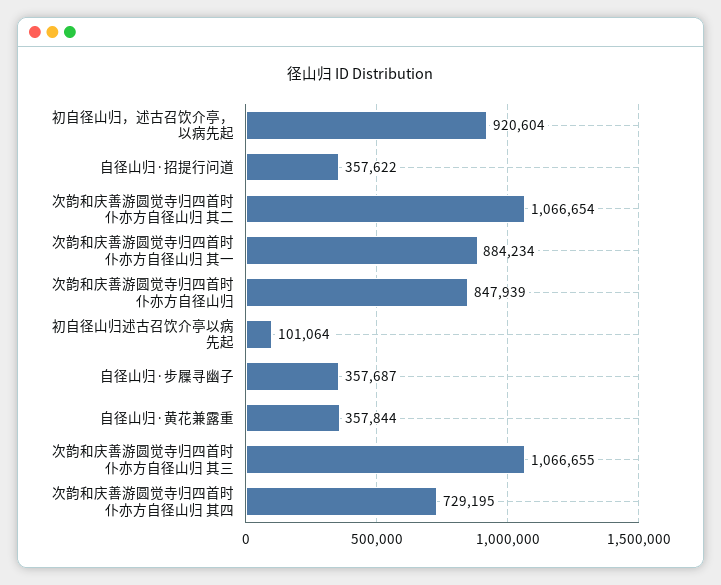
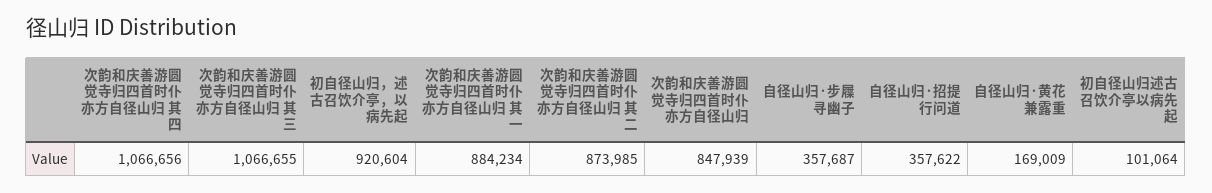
  {
    "初自径山归，述古召饮介亭，以病先起": 920604,
    "自径山归·招提行问道": 357622,
-   "次韵和庆善游圆觉寺归四首时仆亦方自径山归 其二": 1066654,
+   "次韵和庆善游圆觉寺归四首时仆亦方自径山归 其二": 873985,
    "次韵和庆善游圆觉寺归四首时仆亦方自径山归 其一": 884234,
    "次韵和庆善游圆觉寺归四首时仆亦方自径山归": 847939,
    "初自径山归述古召饮介亭以病先起": 101064,
    "自径山归·步屧寻幽子": 357687,
-   "自径山归·黄花兼露重": 357844,
+   "自径山归·黄花兼露重": 169009,
    "次韵和庆善游圆觉寺归四首时仆亦方自径山归 其三": 1066655,
-   "次韵和庆善游圆觉寺归四首时仆亦方自径山归 其四": 729195
+   "次韵和庆善游圆觉寺归四首时仆亦方自径山归 其四": 1066656
  }

